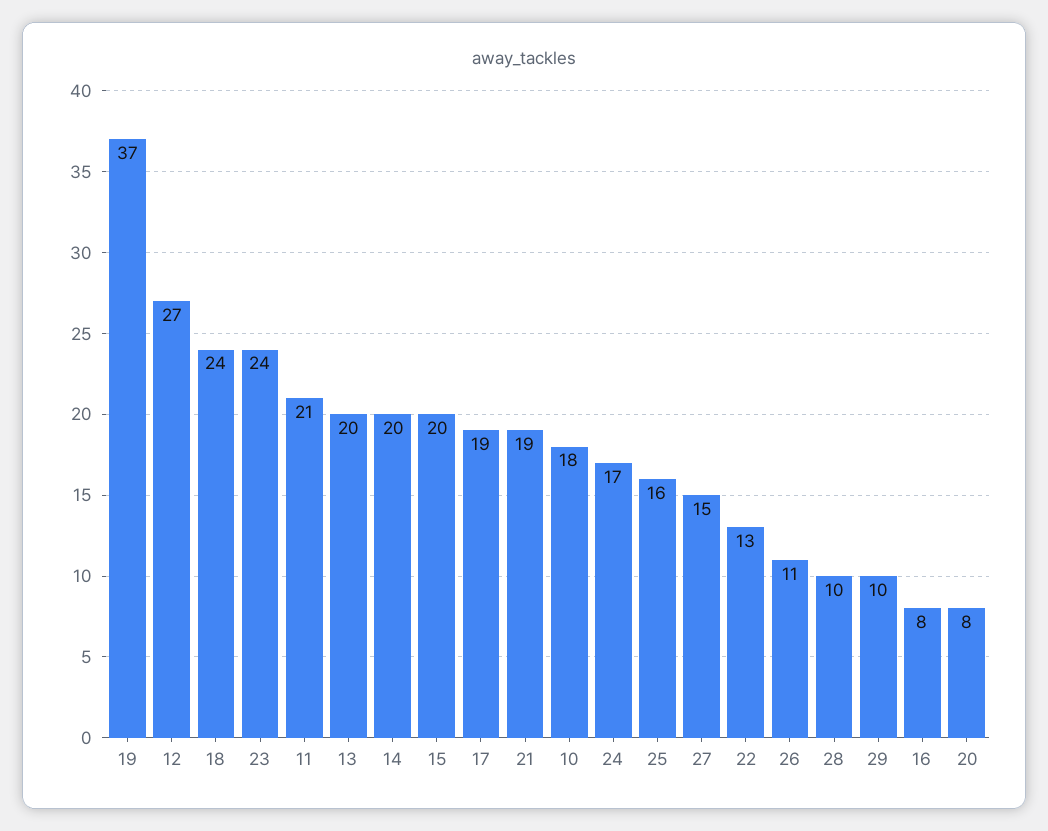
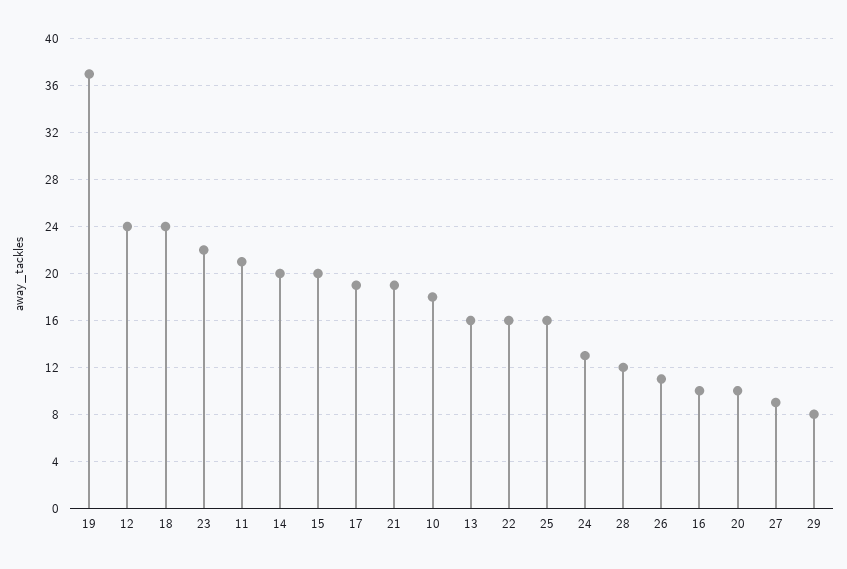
  {
    "19": 37,
-   "12": 27,
+   "12": 24,
    "18": 24,
-   "23": 24,
+   "23": 22,
    "11": 21,
-   "13": 20,
+   "13": 16,
    "14": 20,
    "15": 20,
    "17": 19,
    "21": 19,
    "10": 18,
-   "24": 17,
+   "24": 13,
    "25": 16,
-   "27": 15,
+   "27": 9,
-   "22": 13,
+   "22": 16,
    "26": 11,
-   "28": 10,
+   "28": 12,
-   "29": 10,
+   "29": 8,
-   "16": 8,
+   "16": 10,
-   "20": 8
+   "20": 10
  }

